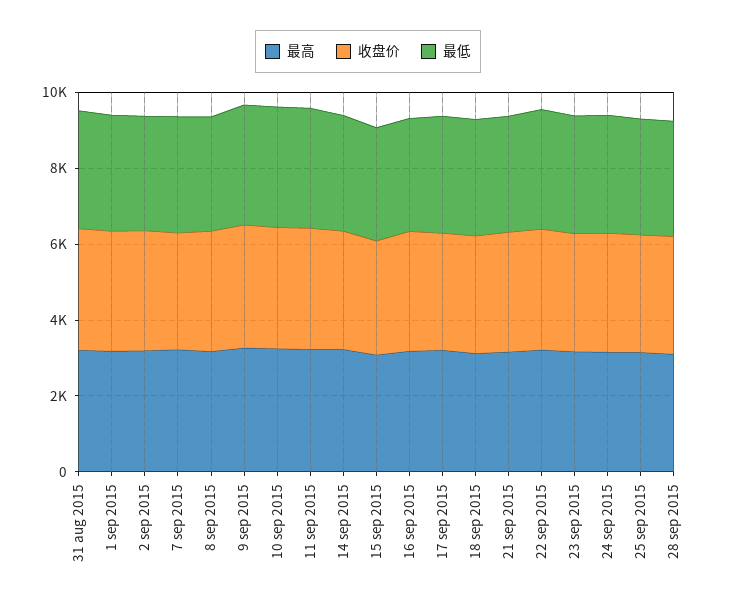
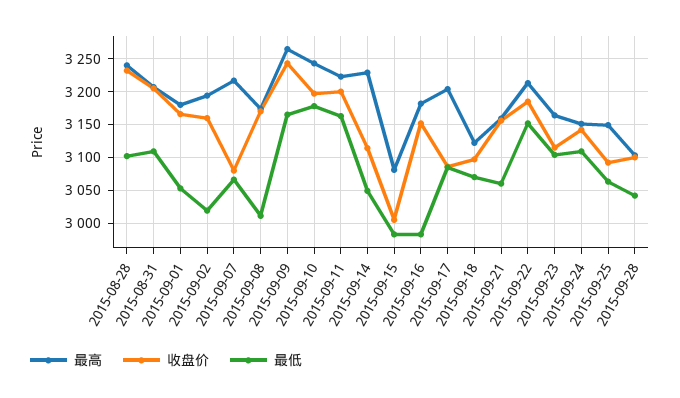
  {
    "最高": {
      "31 aug 2015": 3210,
      "1 sep 2015": 3180,
      "2 sep 2015": 3190,
      "7 sep 2015": 3220,
      "8 sep 2015": 3170,
      "9 sep 2015": 3270,
      "10 sep 2015": 3240,
      "11 sep 2015": 3220,
      "14 sep 2015": 3230,
      "15 sep 2015": 3080,
      "16 sep 2015": 3180,
      "17 sep 2015": 3200,
      "18 sep 2015": 3120,
      "21 sep 2015": 3160,
      "22 sep 2015": 3210,
      "23 sep 2015": 3160,
      "24 sep 2015": 3150,
      "25 sep 2015": 3150,
-     "28 sep 2015": 3100
+     "28 sep 2015": 3100,
+     "2015-08-28": 3240
    },
    "收盘价": {
      "31 aug 2015": 3210,
      "1 sep 2015": 3170,
      "2 sep 2015": 3160,
      "7 sep 2015": 3080,
      "8 sep 2015": 3170,
      "9 sep 2015": 3240,
      "10 sep 2015": 3200,
      "11 sep 2015": 3200,
      "14 sep 2015": 3110,
      "15 sep 2015": 3010,
      "16 sep 2015": 3150,
      "17 sep 2015": 3090,
      "18 sep 2015": 3100,
      "21 sep 2015": 3160,
      "22 sep 2015": 3190,
      "23 sep 2015": 3120,
      "24 sep 2015": 3140,
      "25 sep 2015": 3090,
-     "28 sep 2015": 3100
+     "28 sep 2015": 3100,
+     "2015-08-28": 3230
    },
    "最低": {
      "31 aug 2015": 3110,
      "1 sep 2015": 3050,
      "2 sep 2015": 3020,
      "7 sep 2015": 3070,
      "8 sep 2015": 3010,
      "9 sep 2015": 3170,
      "10 sep 2015": 3180,
      "11 sep 2015": 3160,
      "14 sep 2015": 3050,
      "15 sep 2015": 2980,
      "16 sep 2015": 2980,
      "17 sep 2015": 3090,
      "18 sep 2015": 3070,
      "21 sep 2015": 3060,
      "22 sep 2015": 3150,
      "23 sep 2015": 3100,
      "24 sep 2015": 3110,
      "25 sep 2015": 3060,
-     "28 sep 2015": 3040
+     "28 sep 2015": 3040,
+     "2015-08-28": 3100
    }
  }

